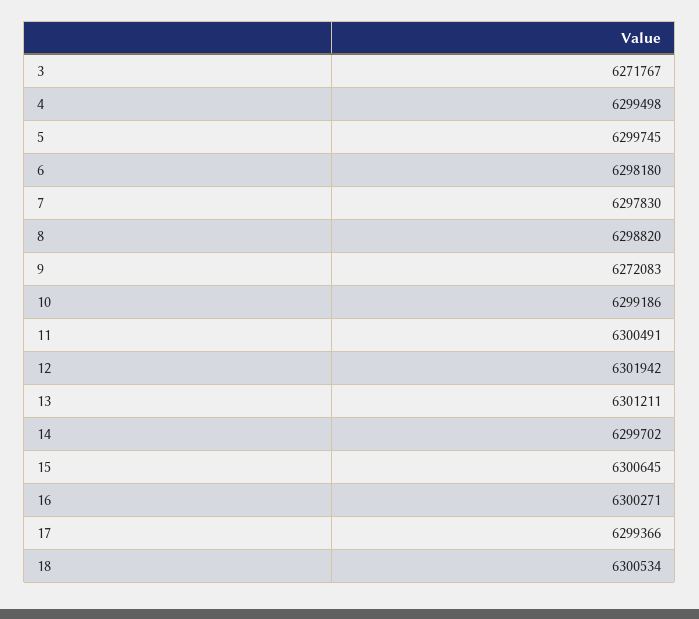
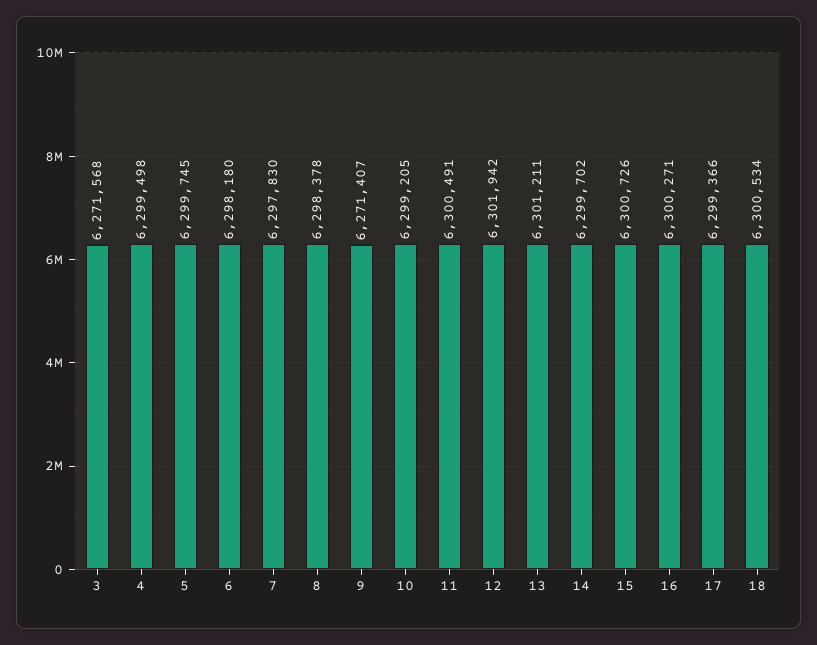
  {
-   "3": 6271767,
+   "3": 6271568,
    "4": 6299498,
    "5": 6299745,
    "6": 6298180,
    "7": 6297830,
-   "8": 6298820,
+   "8": 6298378,
-   "9": 6272083,
+   "9": 6271407,
-   "10": 6299186,
+   "10": 6299205,
    "11": 6300491,
    "12": 6301942,
    "13": 6301211,
    "14": 6299702,
-   "15": 6300645,
+   "15": 6300726,
    "16": 6300271,
    "17": 6299366,
    "18": 6300534
  }

